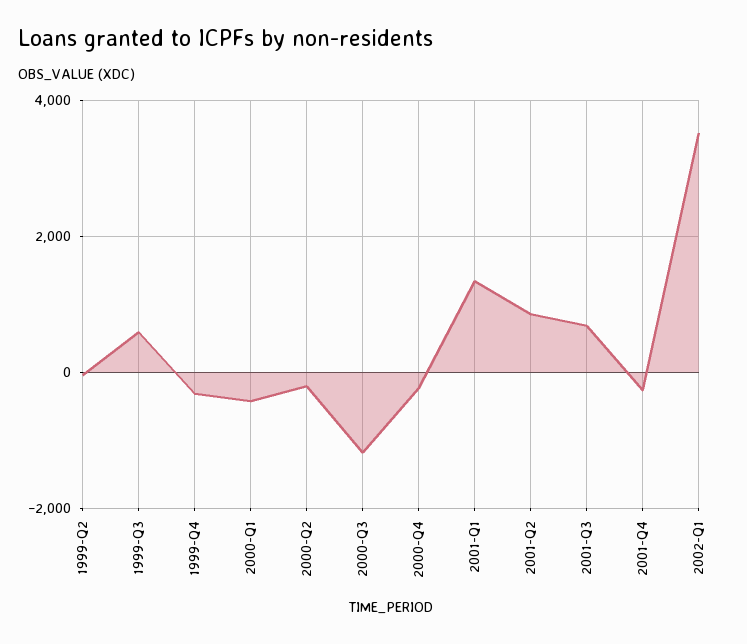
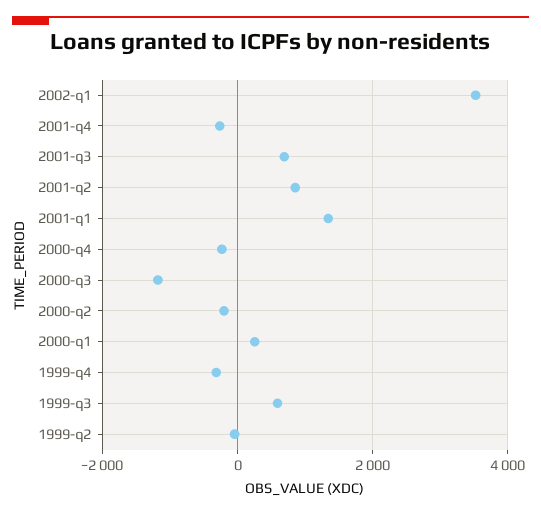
  {
    "1999-Q2": 0,
    "1999-Q3": 600,
    "1999-Q4": -400,
-   "2000-Q1": -400,
+   "2000-Q1": 200,
    "2000-Q2": -200,
    "2000-Q3": -1200,
    "2000-Q4": -200,
    "2001-Q1": 1400,
    "2001-Q2": 800,
    "2001-Q3": 600,
    "2001-Q4": -200,
    "2002-Q1": 3600
  }

